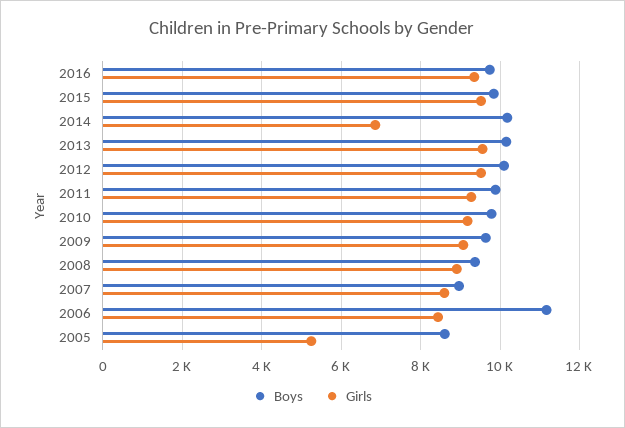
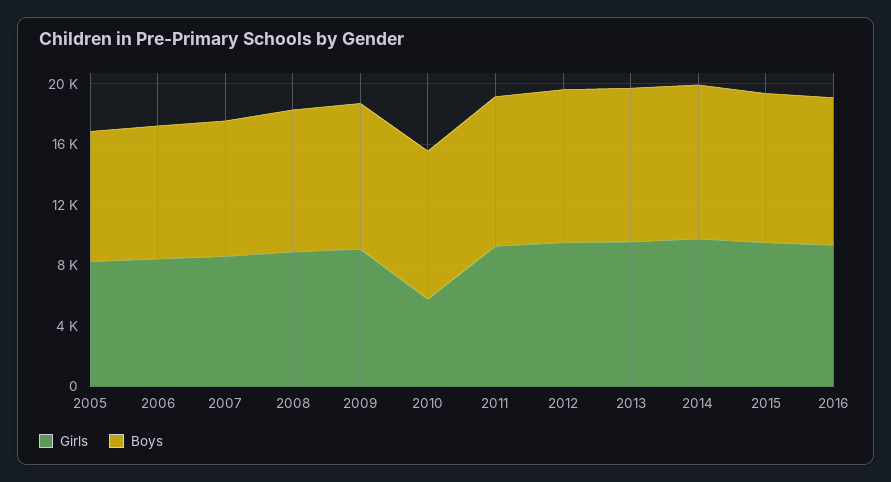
  {
    "Boys": {
      "2016": 9800,
      "2015": 9800,
      "2014": 10200,
      "2013": 10200,
      "2012": 10000,
      "2011": 9800,
      "2010": 9800,
      "2009": 9600,
      "2008": 9400,
      "2007": 9000,
-     "2006": 11200,
+     "2006": 9000,
      "2005": 8600
    },
    "Girls": {
      "2016": 9400,
      "2015": 9600,
-     "2014": 6800,
+     "2014": 10000,
      "2013": 9600,
      "2012": 9600,
      "2011": 9200,
-     "2010": 9200,
+     "2010": 6000,
      "2009": 9000,
      "2008": 9000,
      "2007": 8600,
      "2006": 8400,
-     "2005": 5200
+     "2005": 8000
    }
  }

